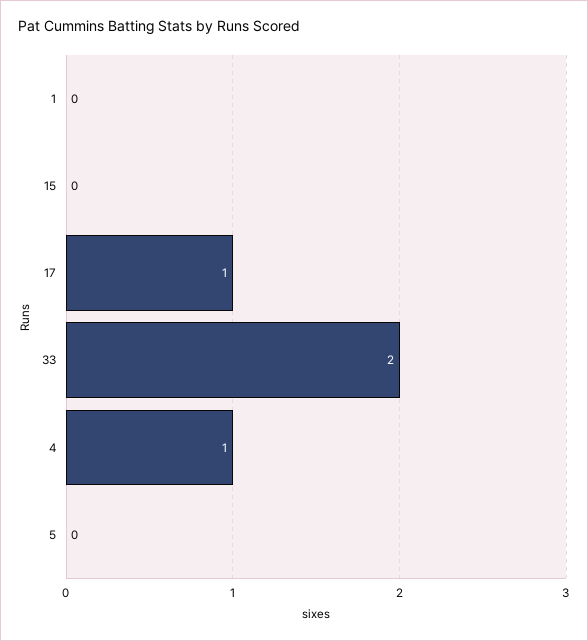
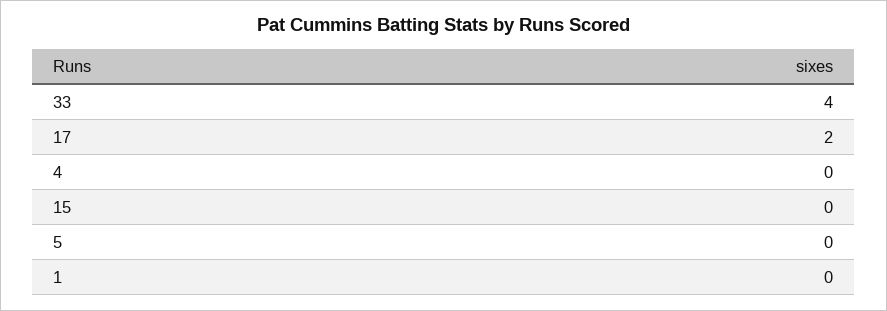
  {
    "1": 0,
    "15": 0,
-   "17": 1,
+   "17": 2,
-   "33": 2,
+   "33": 4,
-   "4": 1,
+   "4": 0,
    "5": 0
  }

